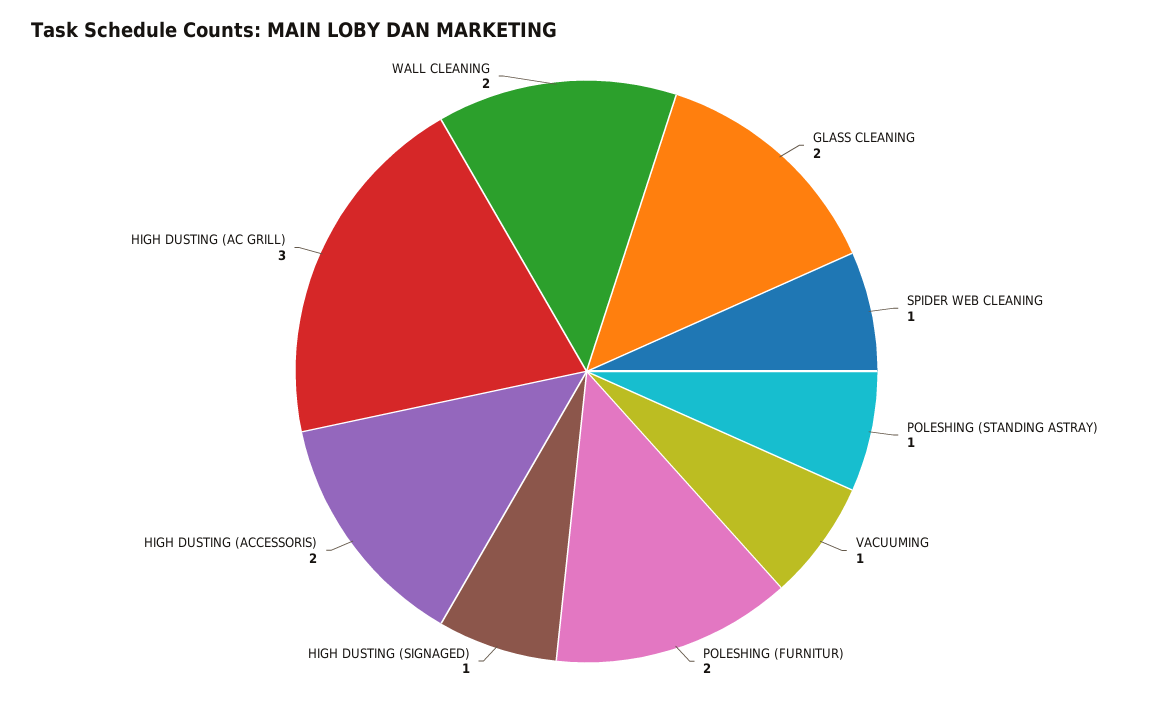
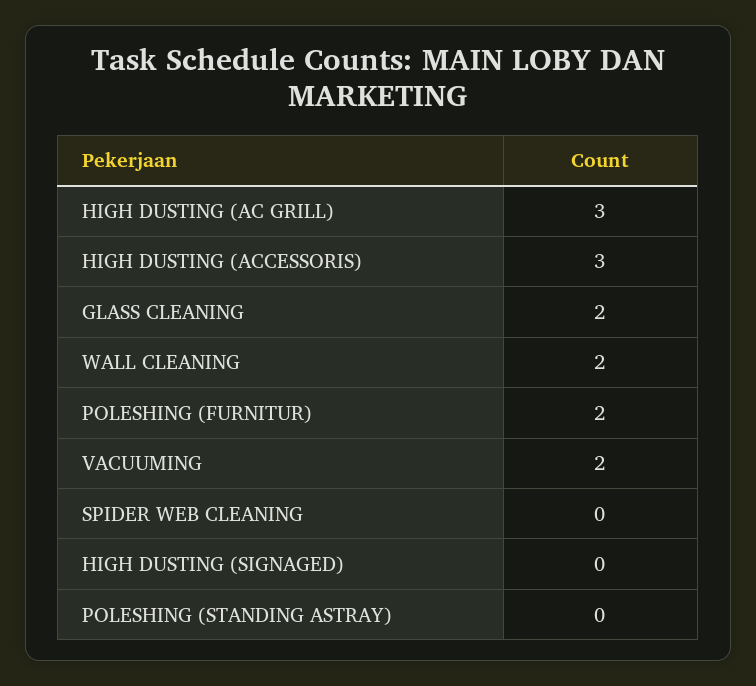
  {
    "GLASS CLEANING": 2,
-   "SPIDER WEB CLEANING": 1,
+   "SPIDER WEB CLEANING": 0,
-   "POLESHING (STANDING ASTRAY)": 1,
+   "POLESHING (STANDING ASTRAY)": 0,
-   "VACUUMING": 1,
+   "VACUUMING": 2,
    "POLESHING (FURNITUR)": 2,
-   "HIGH DUSTING (SIGNAGED)": 1,
+   "HIGH DUSTING (SIGNAGED)": 0,
-   "HIGH DUSTING (ACCESSORIS)": 2,
+   "HIGH DUSTING (ACCESSORIS)": 3,
    "HIGH DUSTING (AC GRILL)": 3,
    "WALL CLEANING": 2
  }

